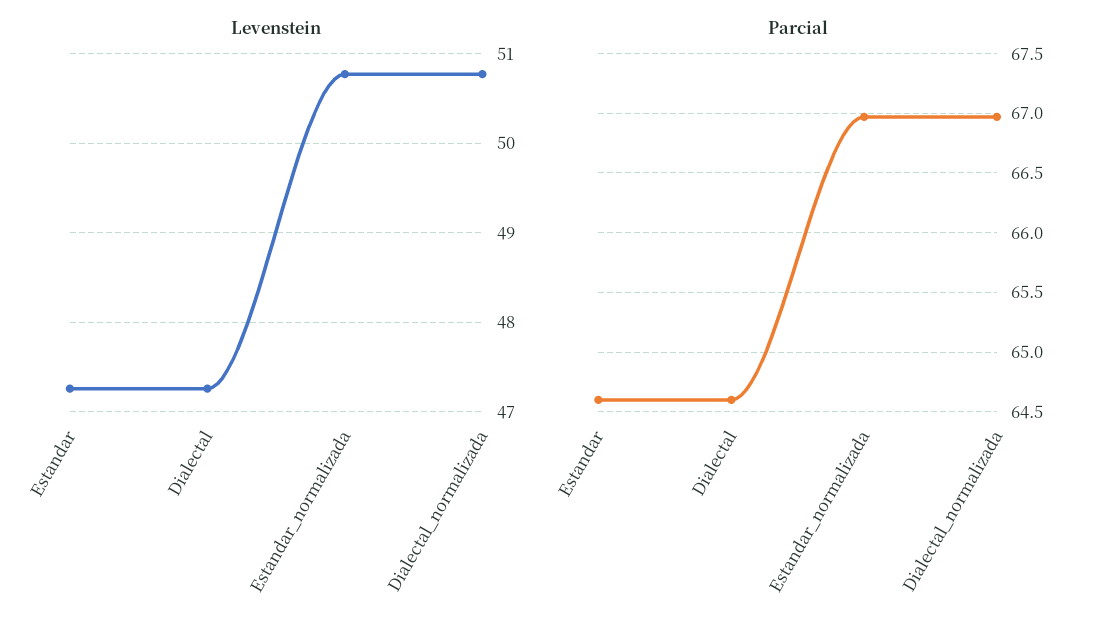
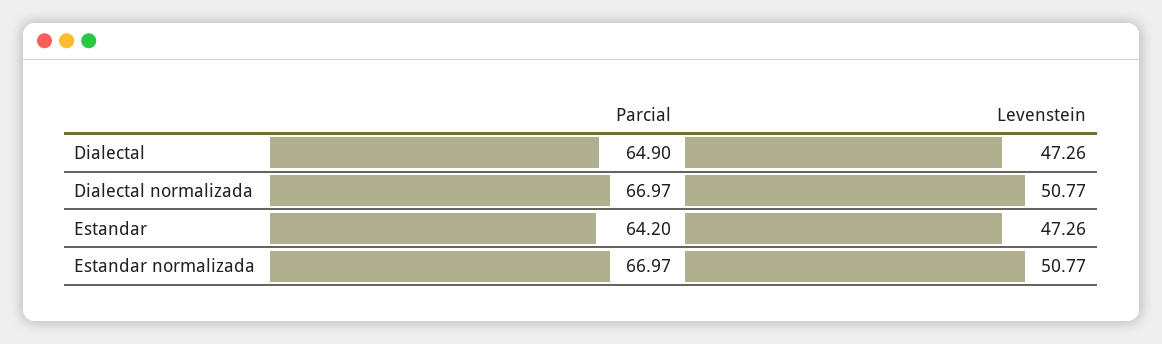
  {
    "Levenstein": {
      "Estandar": 47.26,
      "Dialectal": 47.26,
      "Estandar_normalizada": 50.77,
      "Dialectal_normalizada": 50.77
    },
    "Parcial": {
-     "Estandar": 64.6,
+     "Estandar": 64.2,
-     "Dialectal": 64.6,
+     "Dialectal": 64.9,
      "Estandar_normalizada": 66.97,
      "Dialectal_normalizada": 66.97
    }
  }

